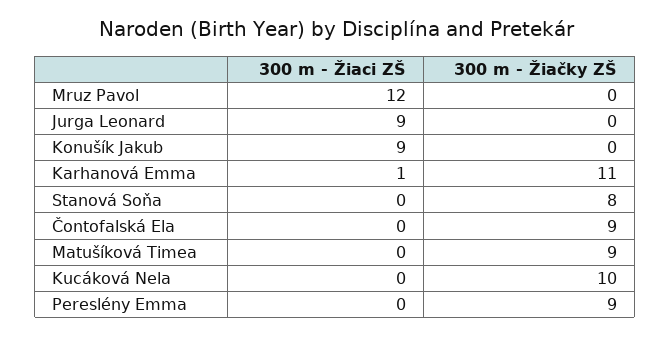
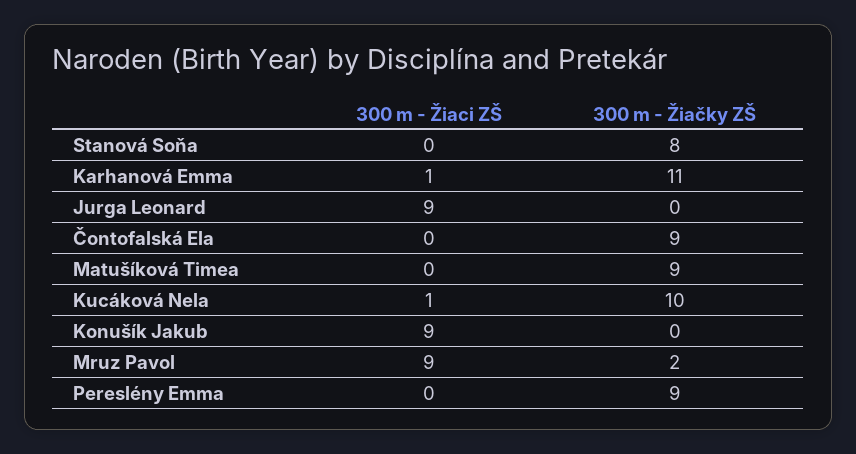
  {
    "300 m - Žiaci ZŠ": {
-     "Mruz Pavol": 12,
+     "Mruz Pavol": 9,
      "Jurga Leonard": 9,
      "Konušík Jakub": 9,
      "Karhanová Emma": 1,
      "Stanová Soňa": 0,
      "Čontofalská Ela": 0,
      "Matušíková Timea": 0,
-     "Kucáková Nela": 0,
+     "Kucáková Nela": 1,
      "Pereslény Emma": 0
    },
    "300 m - Žiačky ZŠ": {
-     "Mruz Pavol": 0,
+     "Mruz Pavol": 2,
      "Jurga Leonard": 0,
      "Konušík Jakub": 0,
      "Karhanová Emma": 11,
      "Stanová Soňa": 8,
      "Čontofalská Ela": 9,
      "Matušíková Timea": 9,
      "Kucáková Nela": 10,
      "Pereslény Emma": 9
    }
  }

